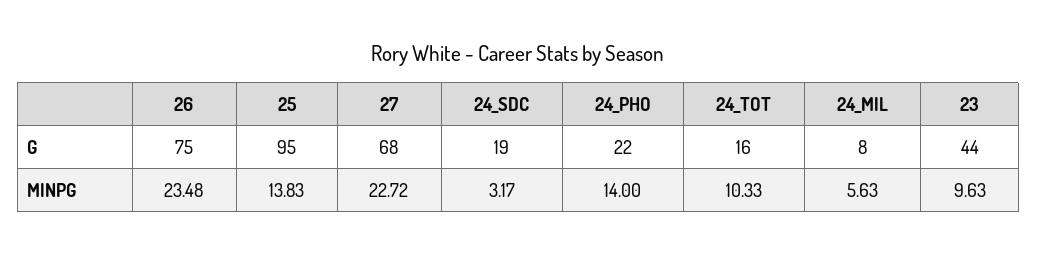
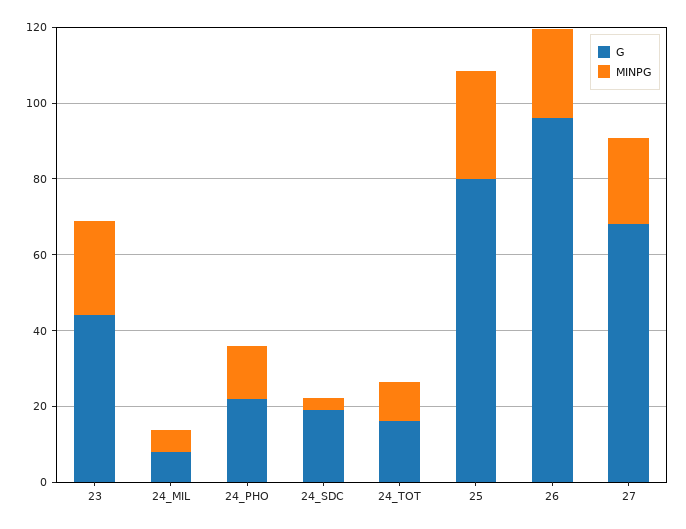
  {
    "G": {
-     "26": 75,
+     "26": 95,
-     "25": 95,
+     "25": 80,
      "27": 68,
      "24_SDC": 19,
      "24_PHO": 22,
      "24_TOT": 16,
      "24_MIL": 8,
      "23": 44
    },
    "MINPG": {
      "26": 23.48,
-     "25": 13.83,
+     "25": 30,
      "27": 22.72,
      "24_SDC": 3.17,
      "24_PHO": 14,
      "24_TOT": 10.33,
      "24_MIL": 5.63,
-     "23": 9.63
+     "23": 25
    }
  }

